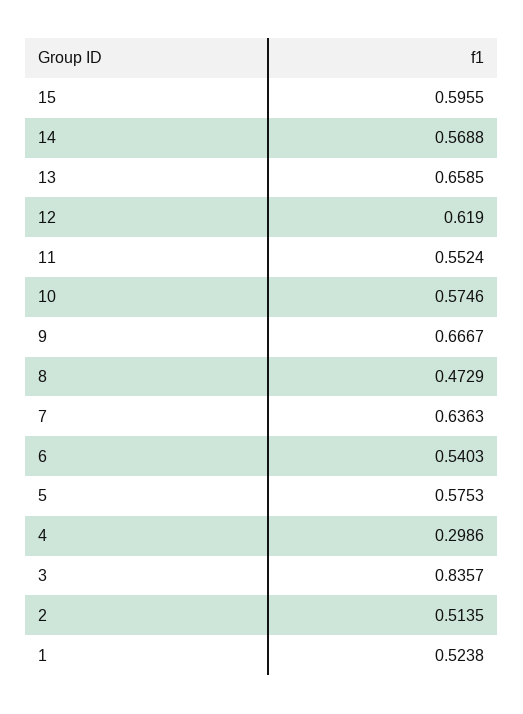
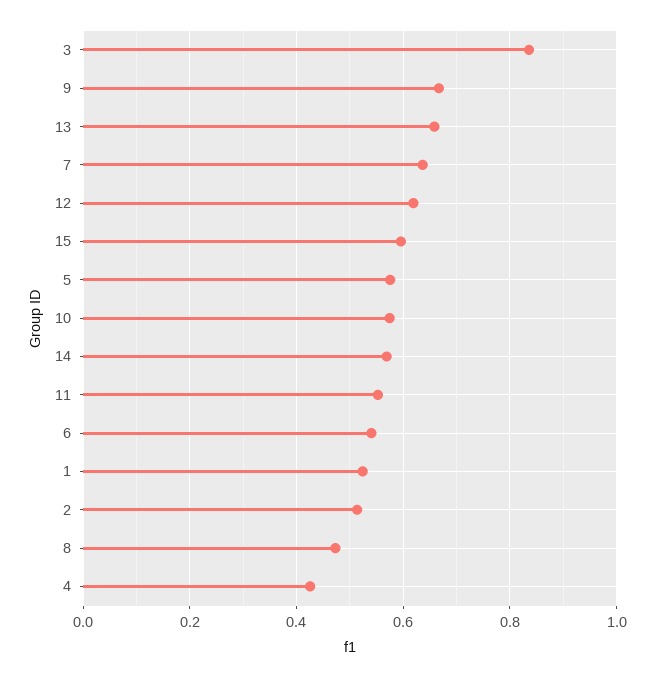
  {
    "15": 0.5955,
    "14": 0.5688,
    "13": 0.6585,
    "12": 0.619,
    "11": 0.5524,
    "10": 0.5746,
    "9": 0.6667,
    "8": 0.4729,
    "7": 0.6363,
    "6": 0.5403,
    "5": 0.5753,
-   "4": 0.2986,
+   "4": 0.42,
    "3": 0.8357,
    "2": 0.5135,
    "1": 0.5238
  }

